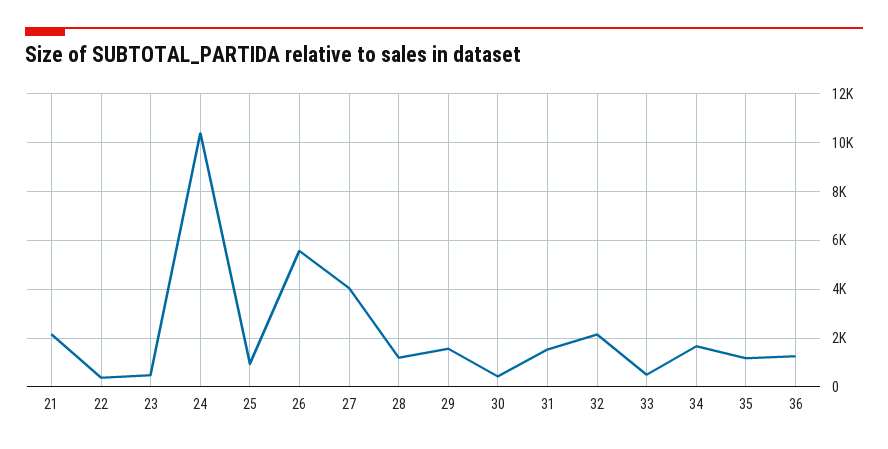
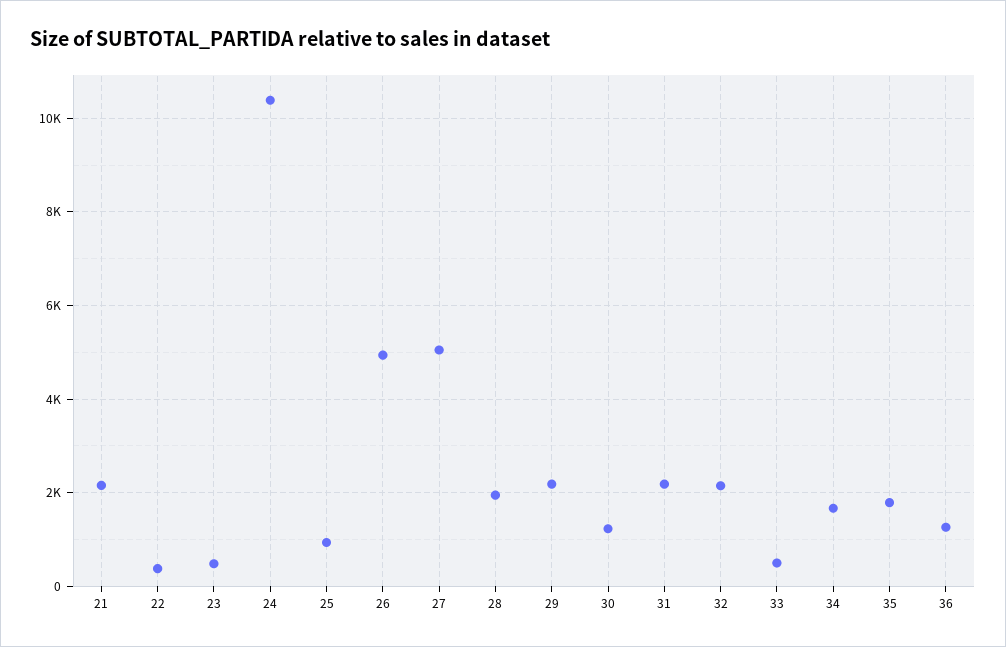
  {
    "21": 2200,
    "22": 400,
    "23": 400,
    "24": 10400,
    "25": 1000,
-   "26": 5500,
+   "26": 5000,
-   "27": 4000,
+   "27": 5000,
-   "28": 1250,
+   "28": 2000,
-   "29": 1500,
+   "29": 2200,
-   "30": 500,
+   "30": 1200,
-   "31": 1500,
+   "31": 2200,
    "32": 2200,
    "33": 600,
    "34": 1600,
-   "35": 1250,
+   "35": 1800,
    "36": 1200
  }

